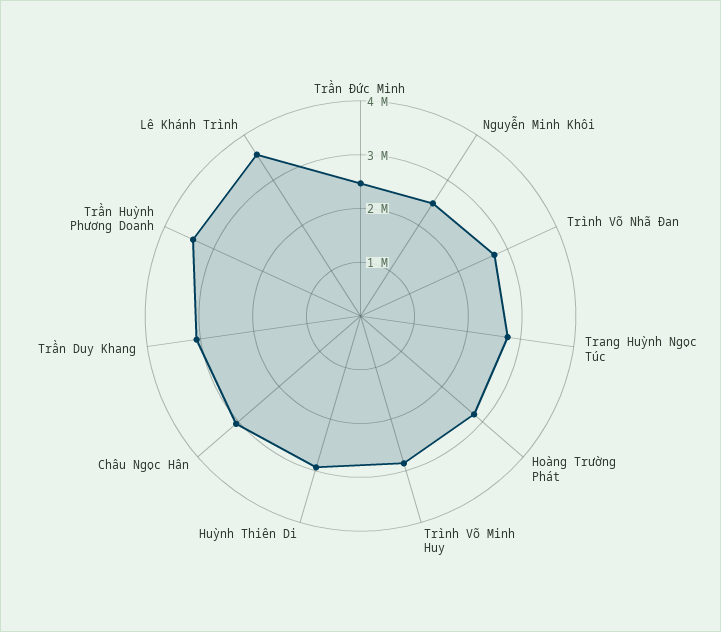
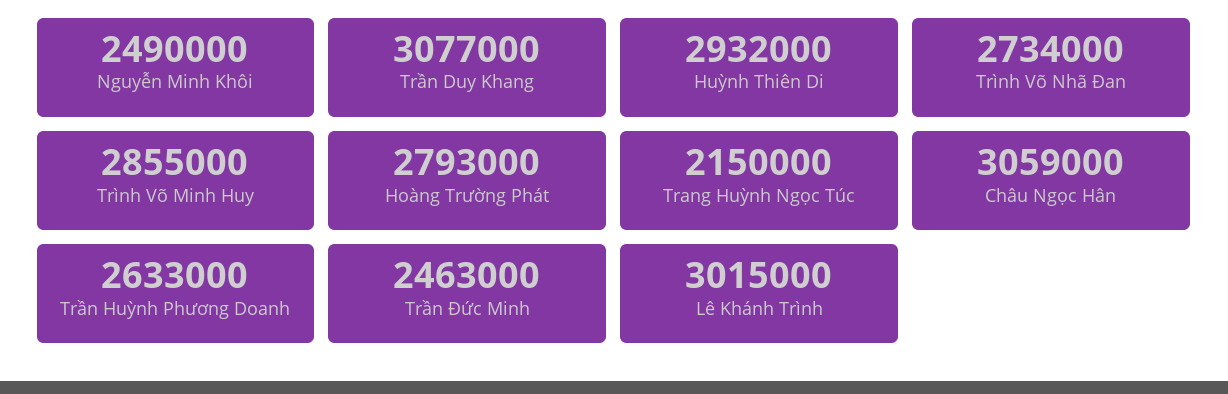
  {
    "Trần Đức Minh": 2463000,
    "Nguyễn Minh Khôi": 2490000,
    "Trình Võ Nhã Đan": 2734000,
-   "Trang Huỳnh Ngọc Túc": 2800000,
+   "Trang Huỳnh Ngọc Túc": 2150000,
    "Hoàng Trường Phát": 2793000,
    "Trình Võ Minh Huy": 2855000,
    "Huỳnh Thiên Di": 2932000,
    "Châu Ngọc Hân": 3059000,
    "Trần Duy Khang": 3077000,
-   "Trần Huỳnh Phương Doanh": 3400000,
+   "Trần Huỳnh Phương Doanh": 2633000,
-   "Lê Khánh Trình": 3600000
+   "Lê Khánh Trình": 3015000
  }

